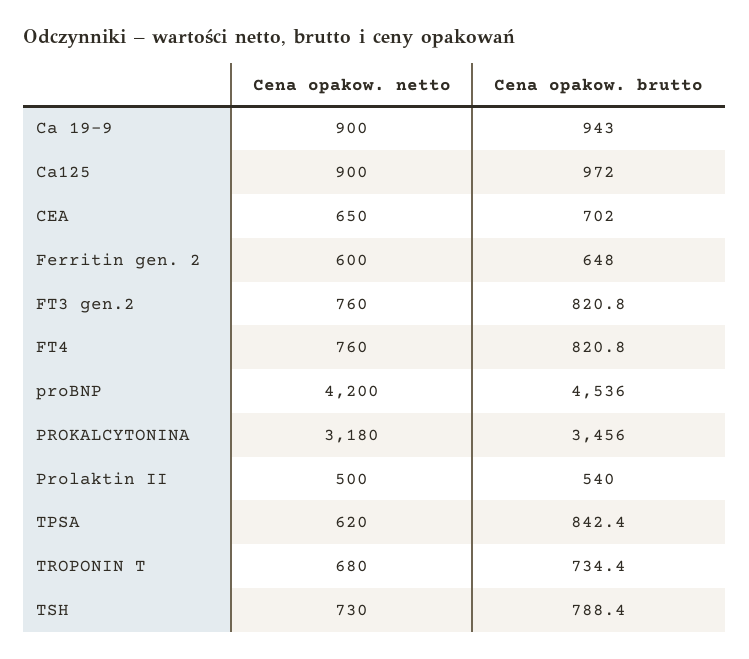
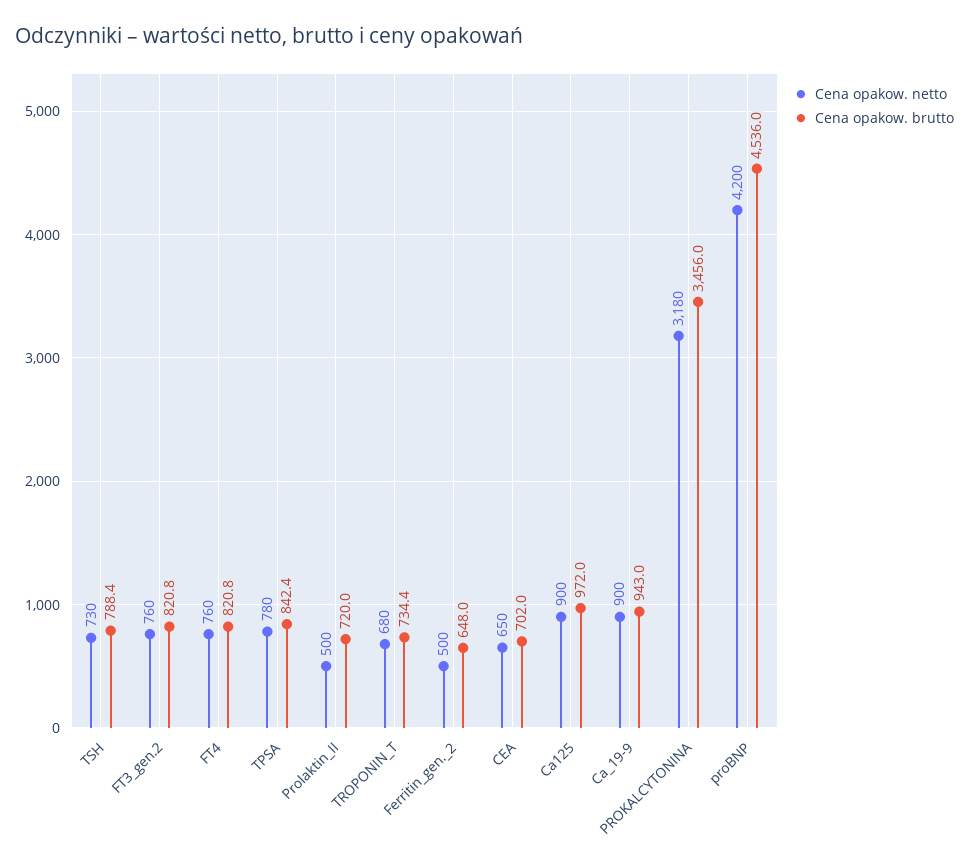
  {
    "Cena opakow. netto": {
      "Ca 19-9": 900,
      "Ca125": 900,
      "CEA": 650,
-     "Ferritin gen. 2": 600,
+     "Ferritin gen. 2": 500,
      "FT3 gen.2": 760,
      "FT4": 760,
      "proBNP": 4200,
      "PROKALCYTONINA": 3180,
      "Prolaktin II": 500,
-     "TPSA": 620,
+     "TPSA": 780,
      "TROPONIN T": 680,
      "TSH": 730
    },
    "Cena opakow. brutto": {
      "Ca 19-9": 943,
      "Ca125": 972,
      "CEA": 702,
      "Ferritin gen. 2": 648,
      "FT3 gen.2": 820.8,
      "FT4": 820.8,
      "proBNP": 4536,
      "PROKALCYTONINA": 3456,
-     "Prolaktin II": 540,
+     "Prolaktin II": 720,
      "TPSA": 842.4,
      "TROPONIN T": 734.4,
      "TSH": 788.4
    }
  }

